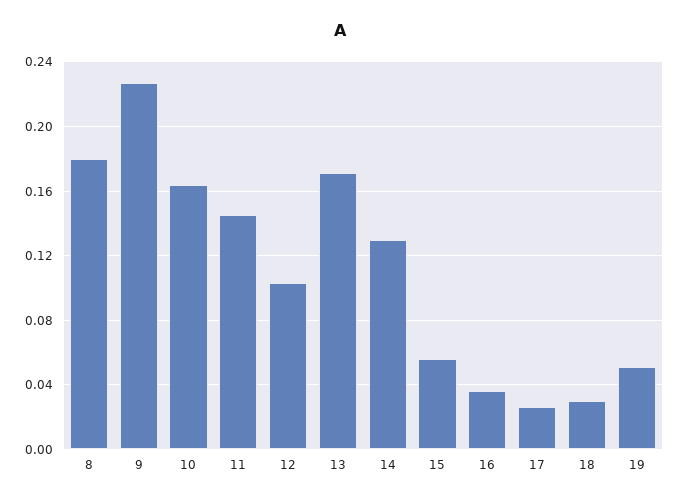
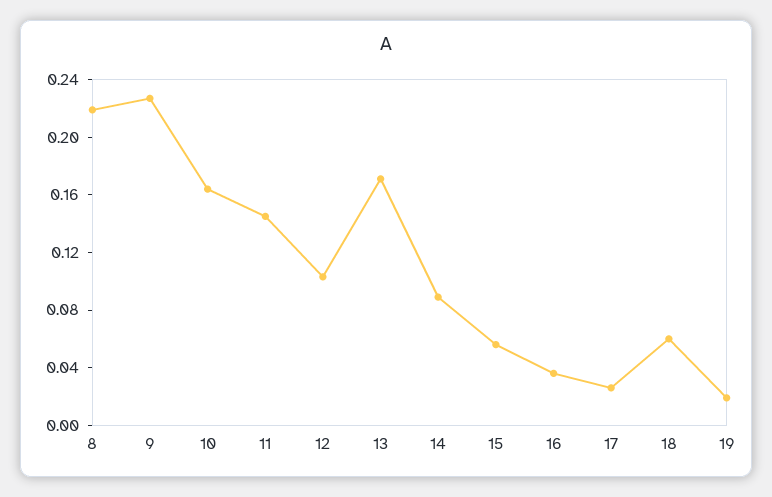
  {
-   "8": 0.18,
+   "8": 0.22,
    "9": 0.225,
    "10": 0.165,
    "11": 0.145,
    "12": 0.105,
    "13": 0.17,
-   "14": 0.13,
+   "14": 0.09,
    "15": 0.055,
    "16": 0.035,
    "17": 0.025,
-   "18": 0.03,
+   "18": 0.06,
-   "19": 0.05
+   "19": 0.02
  }

